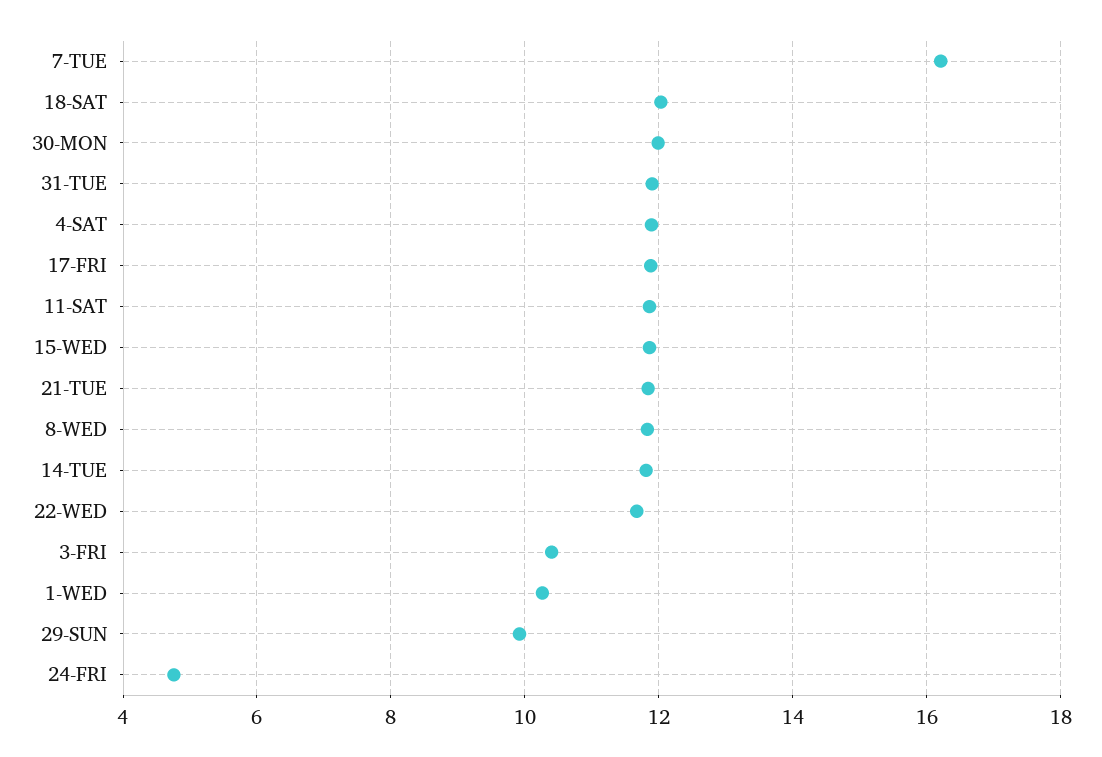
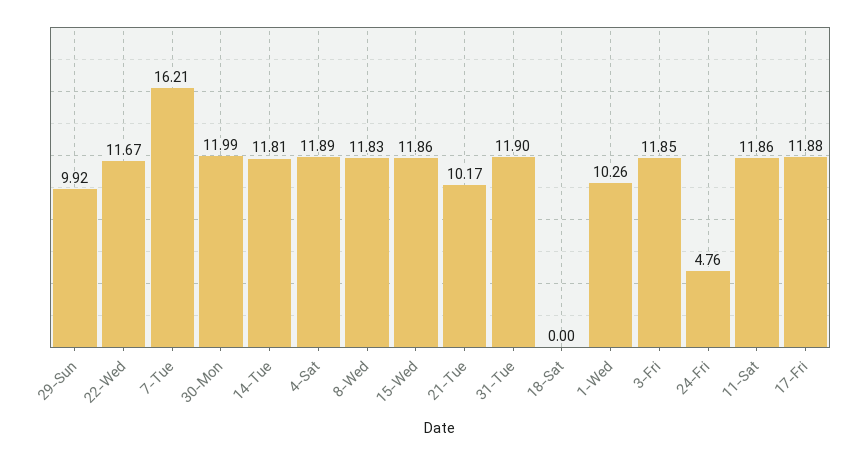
  {
    "7-TUE": 16.21,
-   "18-SAT": 12,
+   "18-SAT": 0,
    "30-MON": 11.99,
    "31-TUE": 11.9,
    "4-SAT": 11.89,
    "17-FRI": 11.88,
    "11-SAT": 11.86,
    "15-WED": 11.86,
-   "21-TUE": 11.8,
+   "21-TUE": 10.17,
    "8-WED": 11.83,
    "14-TUE": 11.81,
    "22-WED": 11.67,
-   "3-FRI": 10.4,
+   "3-FRI": 11.85,
    "1-WED": 10.26,
    "29-SUN": 9.92,
    "24-FRI": 4.76
  }

